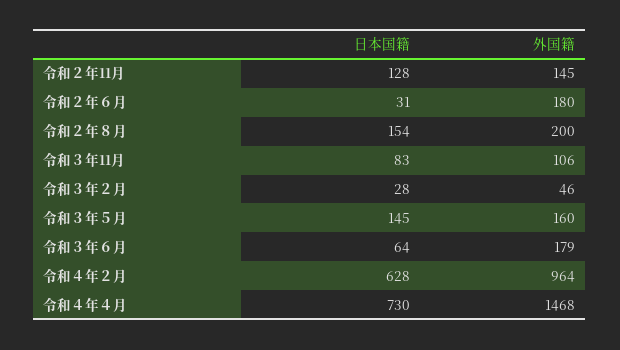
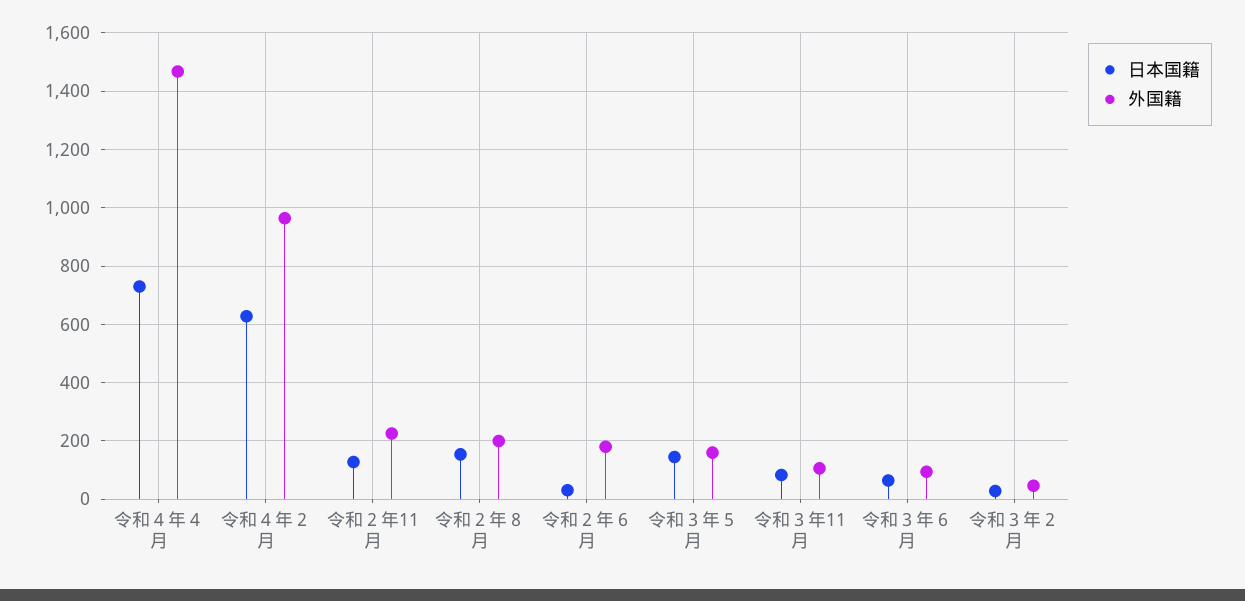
  {
    "日本国籍": {
      "令和２年11月": 128,
      "令和２年６月": 31,
      "令和２年８月": 154,
      "令和３年11月": 83,
      "令和３年２月": 28,
      "令和３年５月": 145,
      "令和３年６月": 64,
      "令和４年２月": 628,
      "令和４年４月": 730
    },
    "外国籍": {
-     "令和２年11月": 145,
+     "令和２年11月": 225,
      "令和２年６月": 180,
      "令和２年８月": 200,
      "令和３年11月": 106,
      "令和３年２月": 46,
      "令和３年５月": 160,
-     "令和３年６月": 179,
+     "令和３年６月": 100,
      "令和４年２月": 964,
      "令和４年４月": 1468
    }
  }

